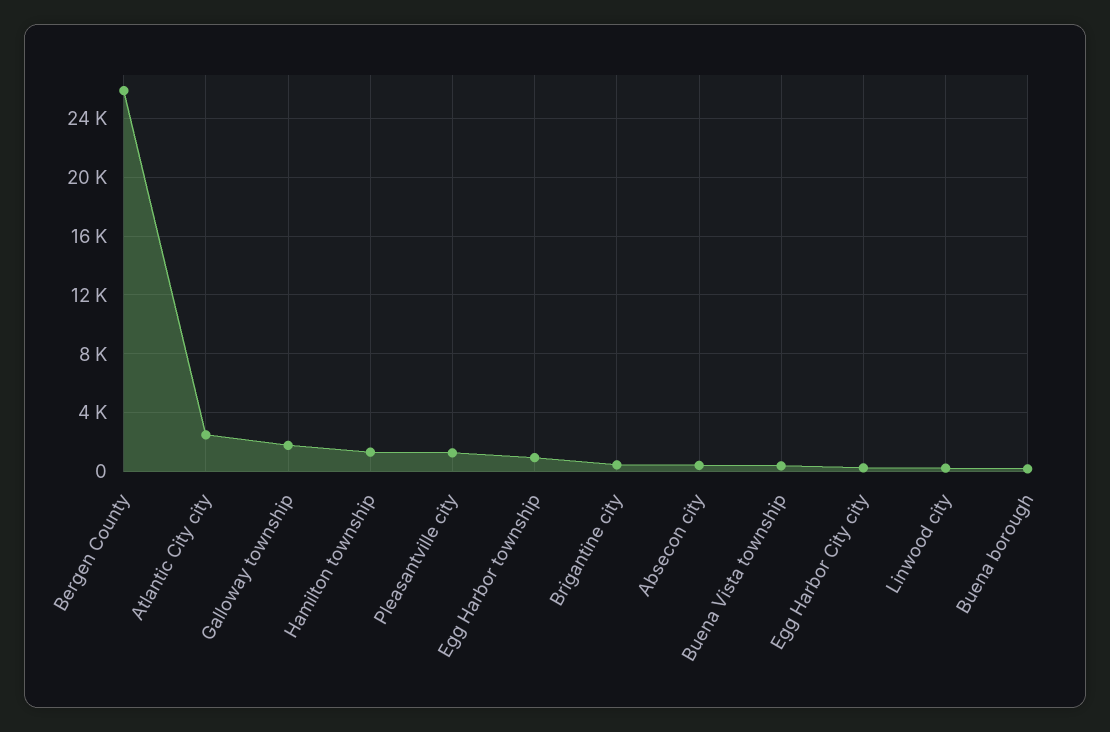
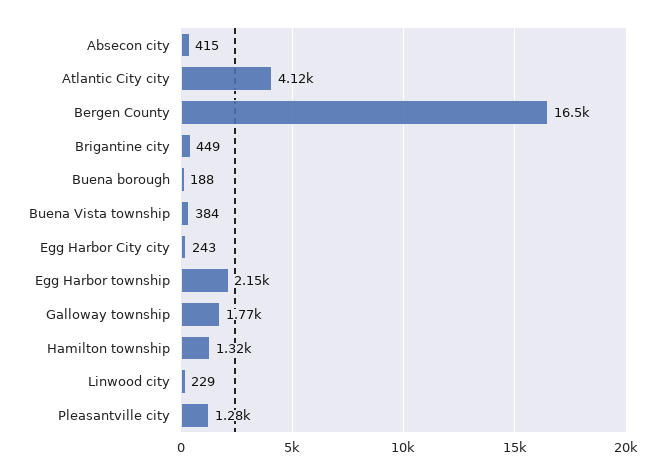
  {
-   "Bergen County": 26000,
+   "Bergen County": 16500,
-   "Atlantic City city": 2500,
+   "Atlantic City city": 4120,
    "Galloway township": 1770,
    "Hamilton township": 1320,
    "Pleasantville city": 1280,
-   "Egg Harbor township": 1000,
+   "Egg Harbor township": 2150,
    "Brigantine city": 449,
    "Absecon city": 415,
    "Buena Vista township": 384,
    "Egg Harbor City city": 243,
    "Linwood city": 229,
    "Buena borough": 188
  }

